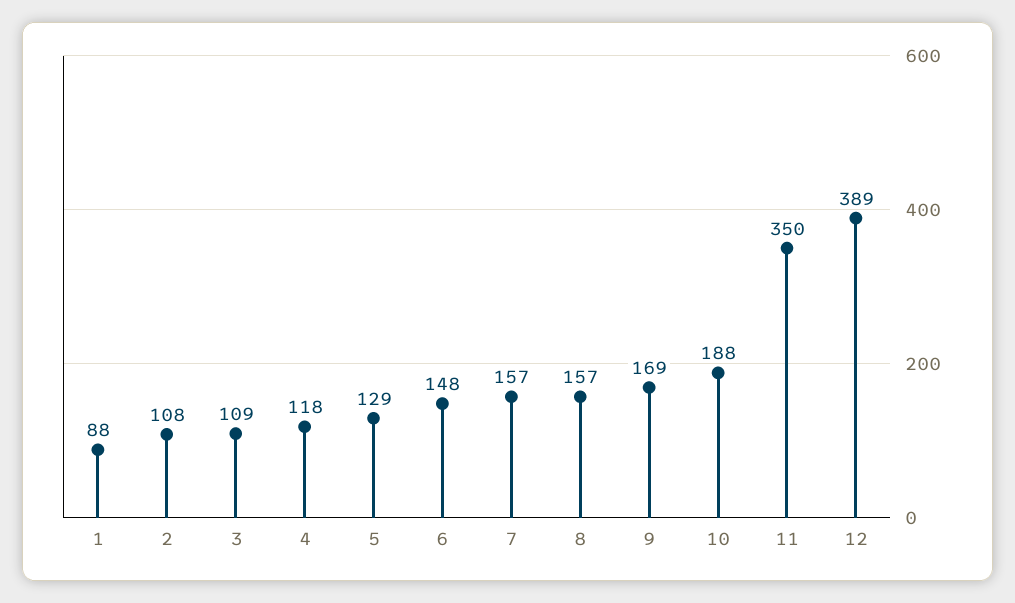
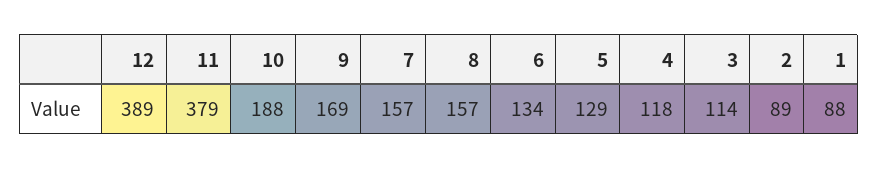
  {
    "1": 88,
-   "2": 108,
+   "2": 89,
-   "3": 109,
+   "3": 114,
    "4": 118,
    "5": 129,
-   "6": 148,
+   "6": 134,
    "7": 157,
    "8": 157,
    "9": 169,
    "10": 188,
-   "11": 350,
+   "11": 379,
    "12": 389
  }

